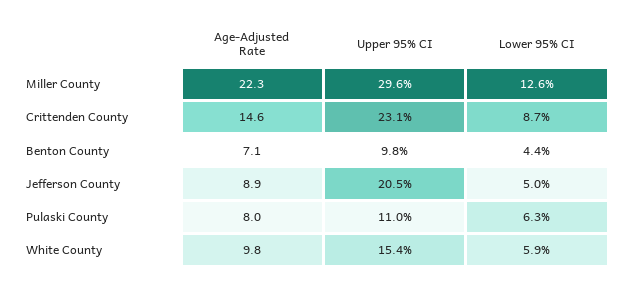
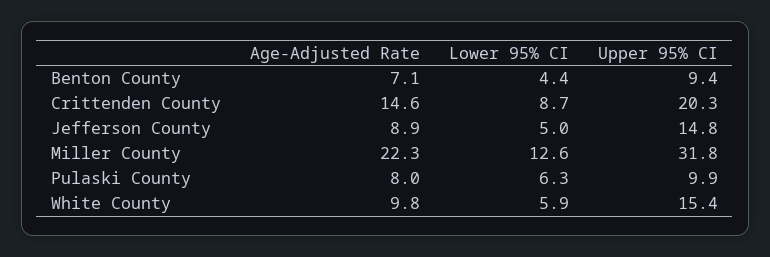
  {
    "Age-Adjusted Rate": {
      "Miller County": 22.3,
      "Crittenden County": 14.6,
      "Benton County": 7.1,
      "Jefferson County": 8.9,
      "Pulaski County": 8,
      "White County": 9.8
    },
    "Upper 95% CI": {
-     "Miller County": 29.6,
+     "Miller County": 31.8,
-     "Crittenden County": 23.1,
+     "Crittenden County": 20.3,
-     "Benton County": 9.8,
+     "Benton County": 9.4,
-     "Jefferson County": 20.5,
+     "Jefferson County": 14.8,
-     "Pulaski County": 11,
+     "Pulaski County": 9.9,
      "White County": 15.4
    },
    "Lower 95% CI": {
      "Miller County": 12.6,
      "Crittenden County": 8.7,
      "Benton County": 4.4,
      "Jefferson County": 5,
      "Pulaski County": 6.3,
      "White County": 5.9
    }
  }

